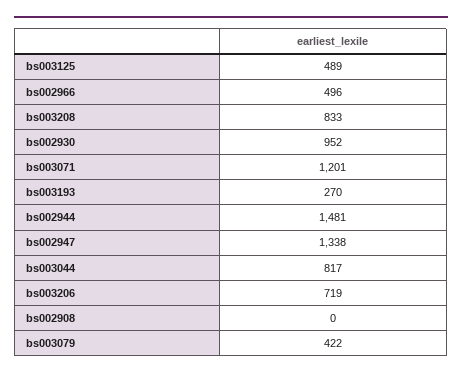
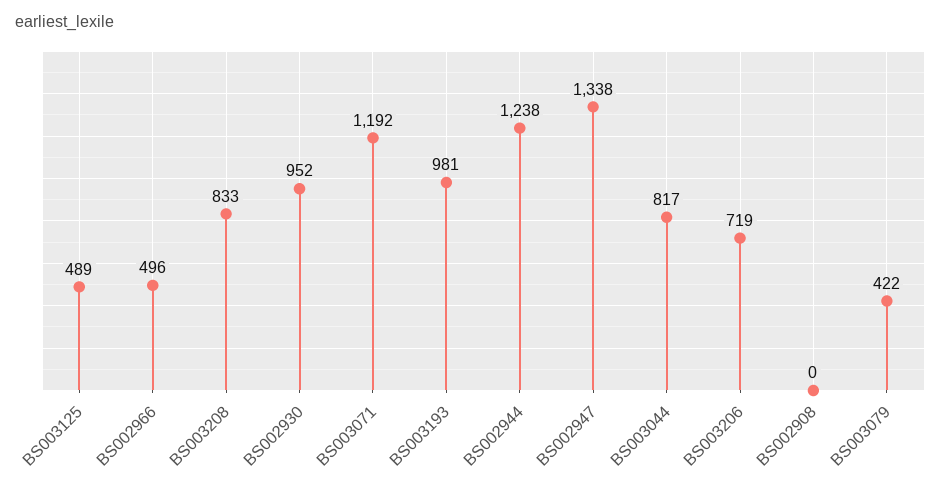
  {
    "bs003125": 489,
    "bs002966": 496,
    "bs003208": 833,
    "bs002930": 952,
-   "bs003071": 1201,
+   "bs003071": 1192,
-   "bs003193": 270,
+   "bs003193": 981,
-   "bs002944": 1481,
+   "bs002944": 1238,
    "bs002947": 1338,
    "bs003044": 817,
    "bs003206": 719,
    "bs002908": 0,
    "bs003079": 422
  }

